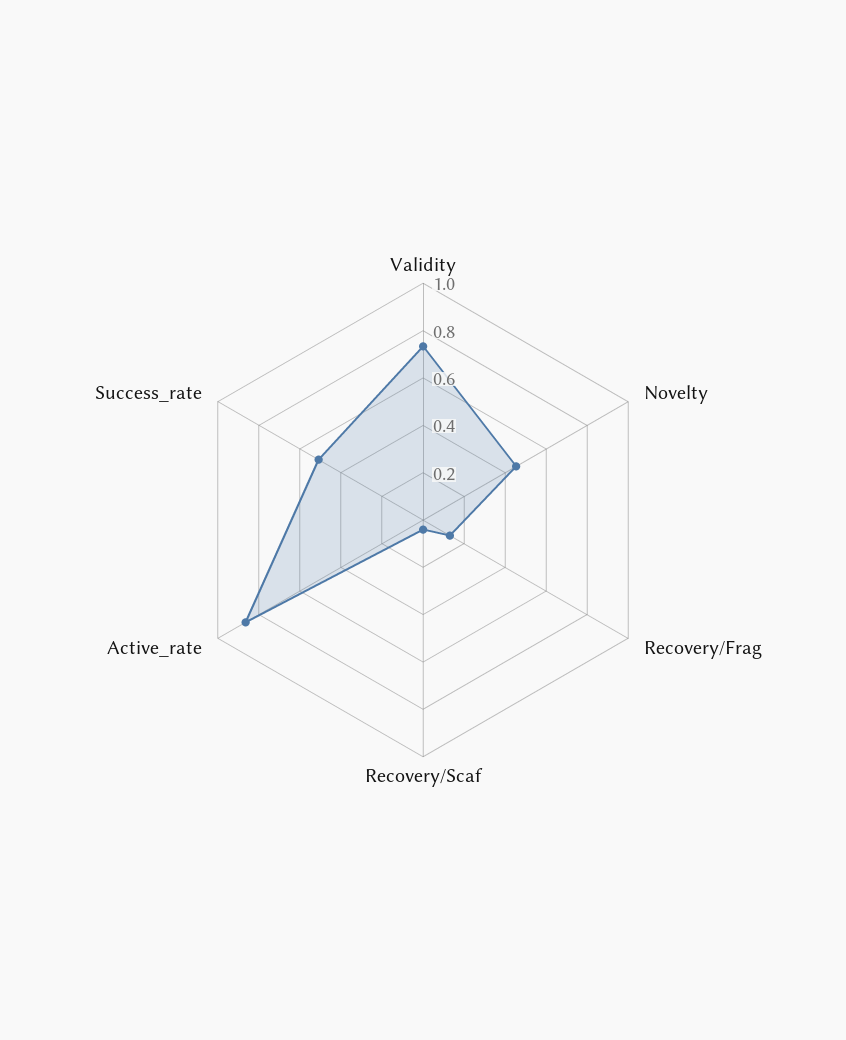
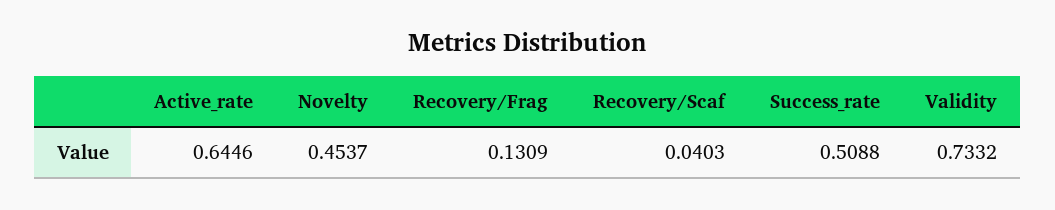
  {
    "Validity": 0.7332,
    "Novelty": 0.4537,
    "Recovery/Frag": 0.1309,
    "Recovery/Scaf": 0.0403,
-   "Active_rate": 0.85,
+   "Active_rate": 0.6446,
    "Success_rate": 0.5088
  }

